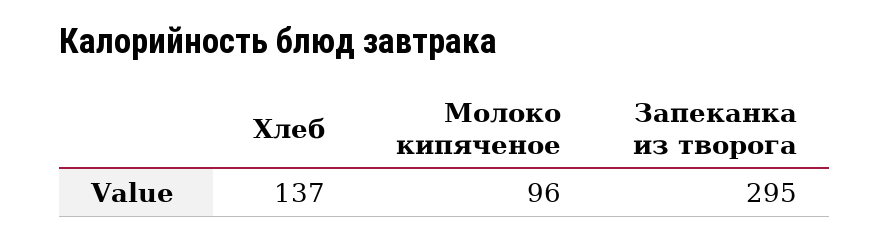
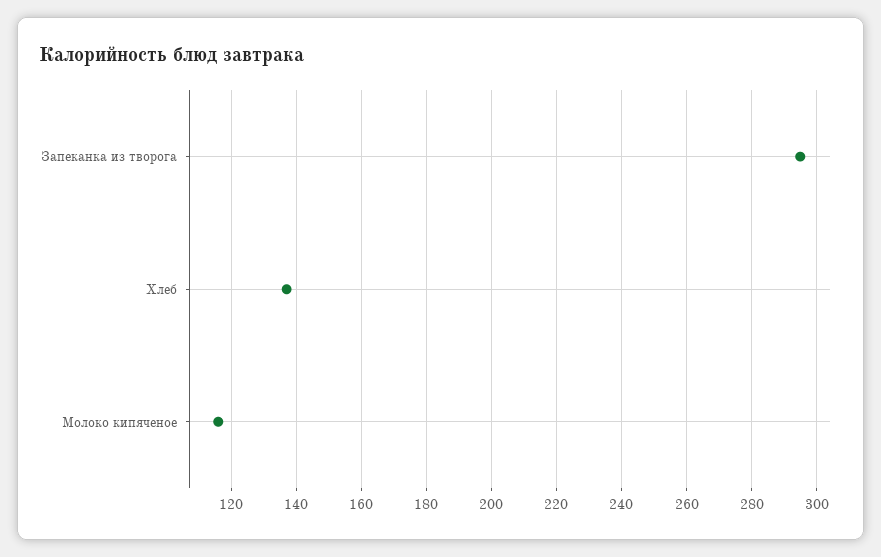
  {
    "Хлеб": 137,
-   "Молоко кипяченое": 96,
+   "Молоко кипяченое": 115,
    "Запеканка из творога": 295
  }

